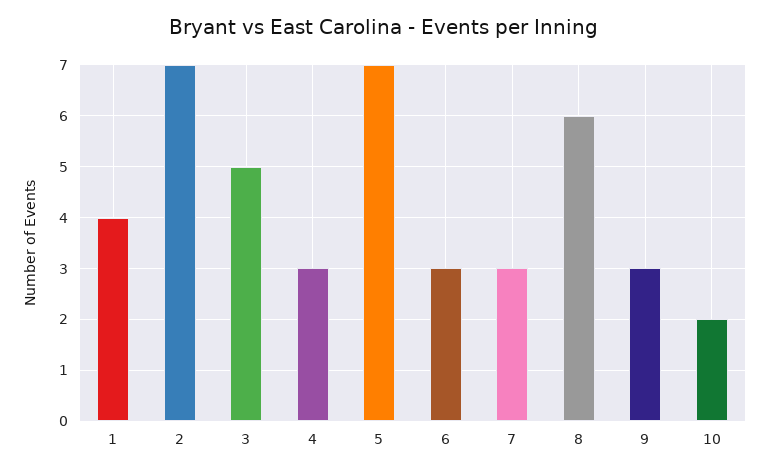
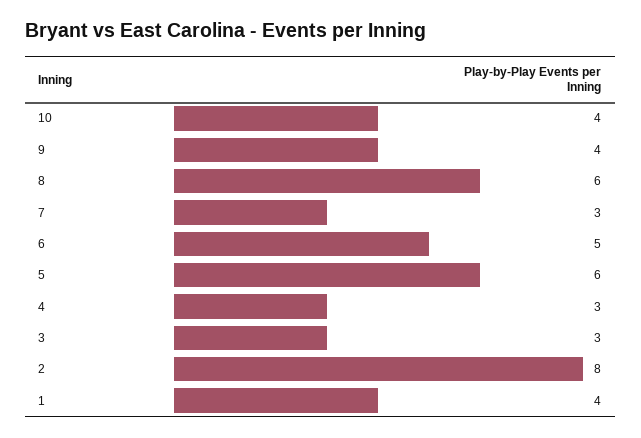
  {
    "1": 4,
-   "2": 7,
+   "2": 8,
-   "3": 5,
+   "3": 3,
    "4": 3,
-   "5": 7,
+   "5": 6,
-   "6": 3,
+   "6": 5,
    "7": 3,
    "8": 6,
-   "9": 3,
+   "9": 4,
-   "10": 2
+   "10": 4
  }

